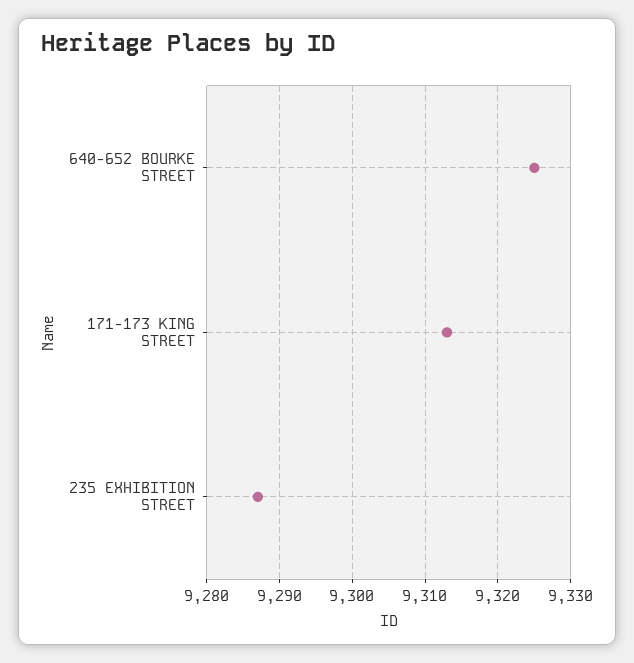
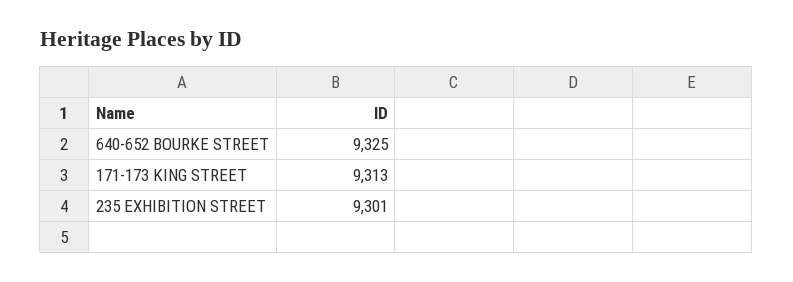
  {
    "640-652 BOURKE STREET": 9325,
    "171-173 KING STREET": 9313,
-   "235 EXHIBITION STREET": 9287
+   "235 EXHIBITION STREET": 9301
  }

